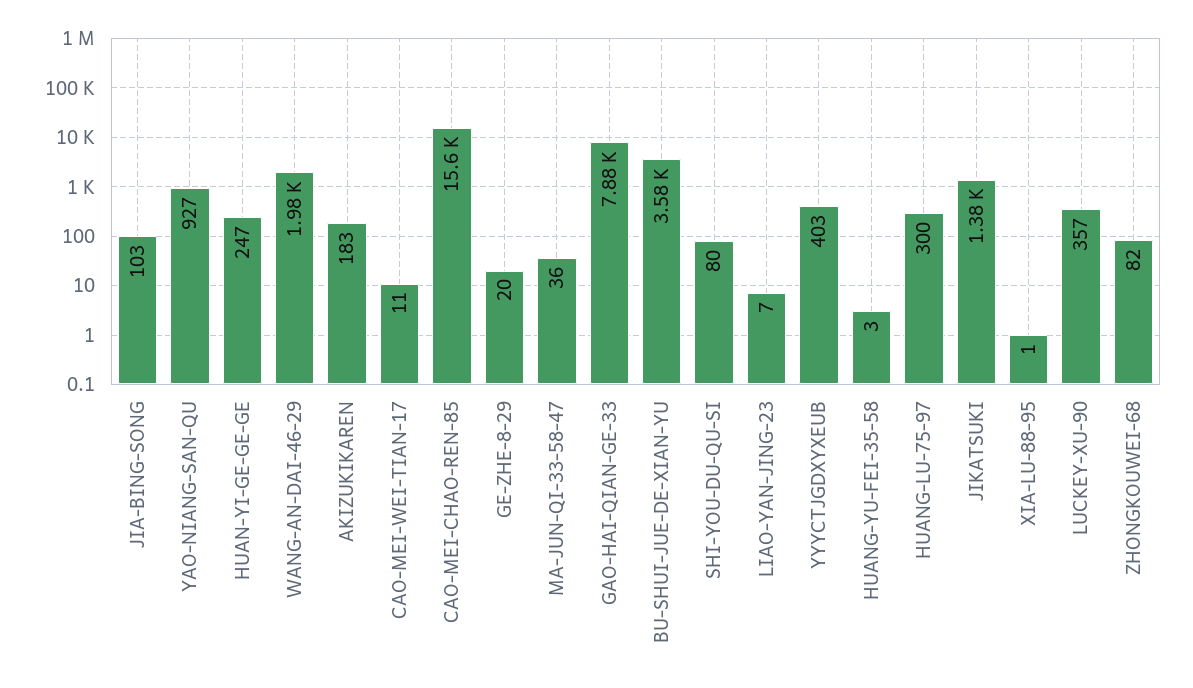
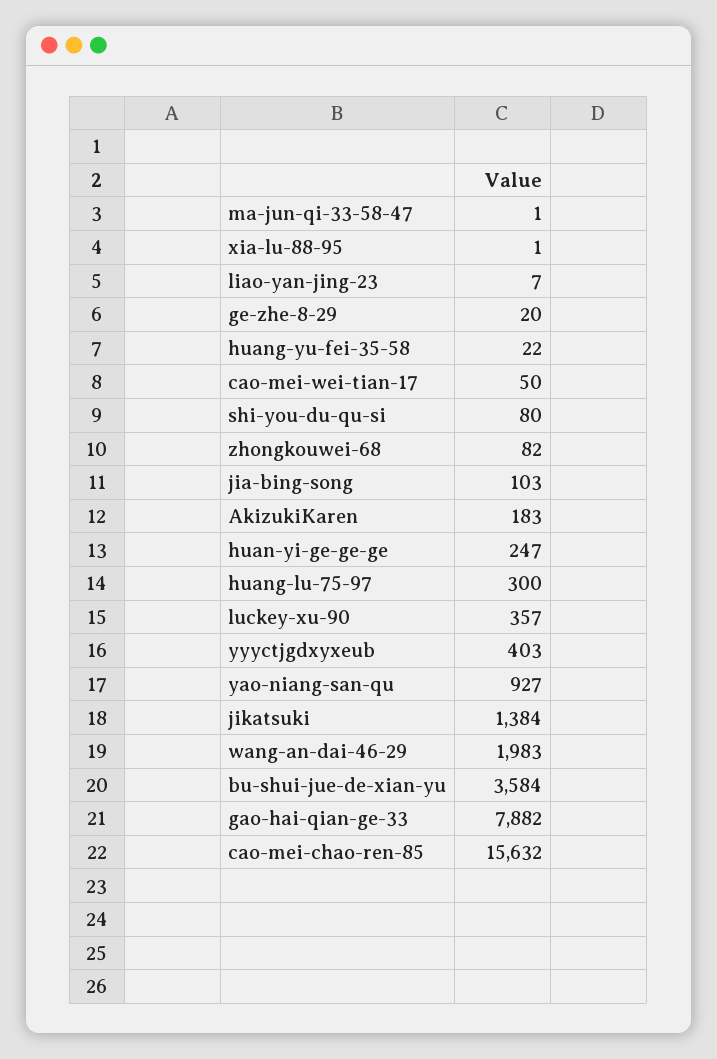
  {
    "JIA-BING-SONG": 103,
    "YAO-NIANG-SAN-QU": 927,
    "HUAN-YI-GE-GE-GE": 247,
    "WANG-AN-DAI-46-29": 1983,
    "AKIZUKIKAREN": 183,
-   "CAO-MEI-WEI-TIAN-17": 11,
+   "CAO-MEI-WEI-TIAN-17": 50,
    "CAO-MEI-CHAO-REN-85": 15632,
    "GE-ZHE-8-29": 20,
-   "MA-JUN-QI-33-58-47": 36,
+   "MA-JUN-QI-33-58-47": 1,
    "GAO-HAI-QIAN-GE-33": 7882,
    "BU-SHUI-JUE-DE-XIAN-YU": 3584,
    "SHI-YOU-DU-QU-SI": 80,
    "LIAO-YAN-JING-23": 7,
    "YYYCTJGDXYXEUB": 403,
-   "HUANG-YU-FEI-35-58": 3,
+   "HUANG-YU-FEI-35-58": 22,
    "HUANG-LU-75-97": 300,
    "JIKATSUKI": 1384,
    "XIA-LU-88-95": 1,
    "LUCKEY-XU-90": 357,
    "ZHONGKOUWEI-68": 82
  }

